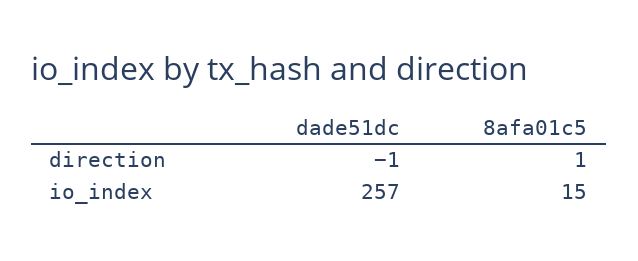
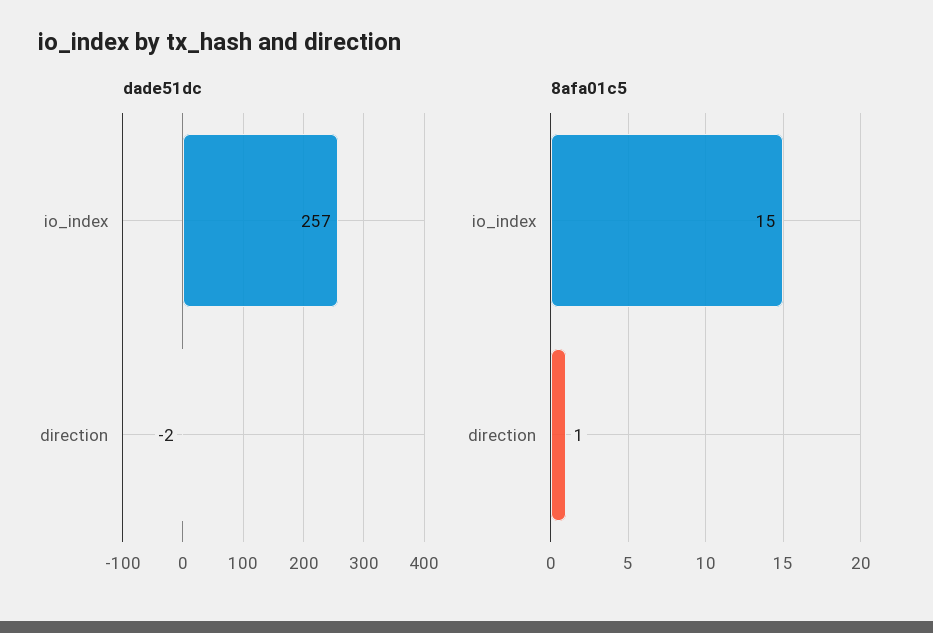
  {
    "dade51dc": {
-     "direction": -1,
+     "direction": -2,
      "io_index": 257
    },
    "8afa01c5": {
      "direction": 1,
      "io_index": 15
    }
  }

